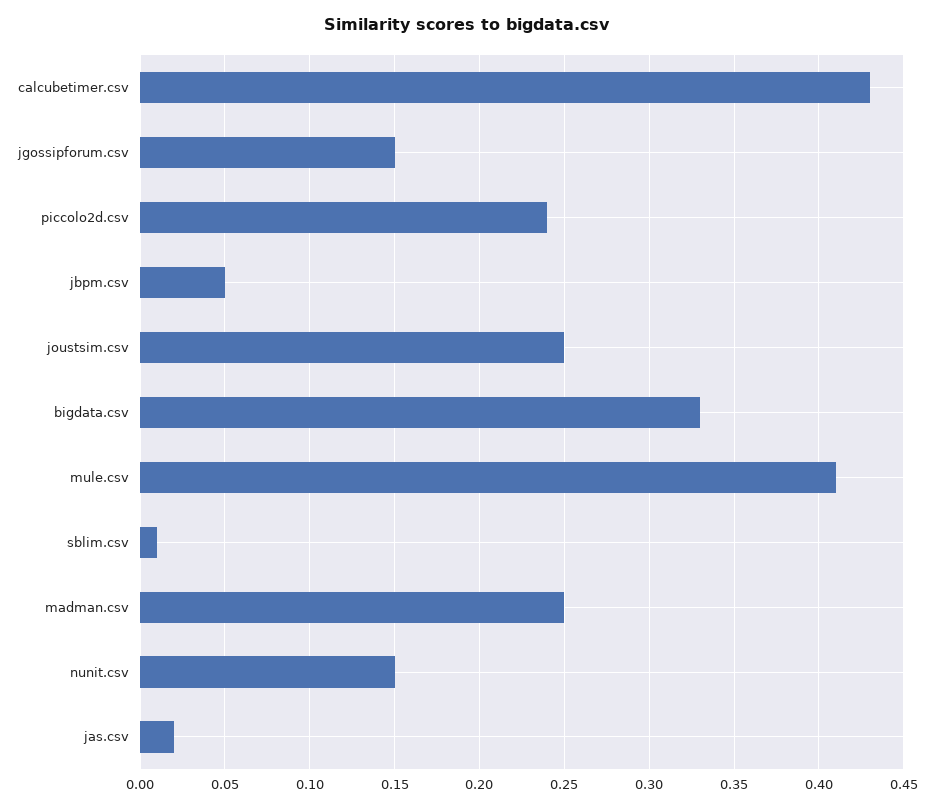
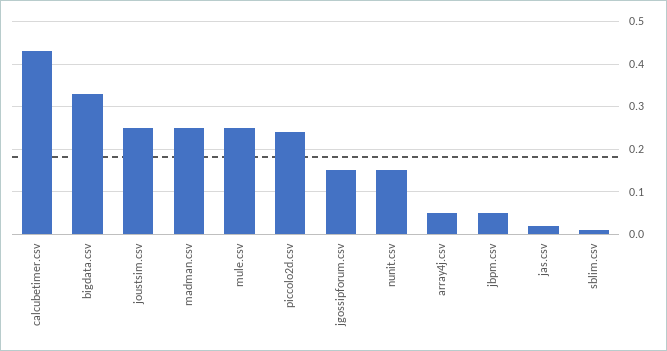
  {
    "calcubetimer.csv": 0.43,
    "jgossipforum.csv": 0.15,
    "piccolo2d.csv": 0.24,
    "jbpm.csv": 0.05,
    "joustsim.csv": 0.25,
    "bigdata.csv": 0.33,
-   "mule.csv": 0.41,
+   "mule.csv": 0.25,
    "sblim.csv": 0.01,
    "madman.csv": 0.25,
    "nunit.csv": 0.15,
-   "jas.csv": 0.02
+   "jas.csv": 0.02,
+   "array4j.csv": 0.05
  }

